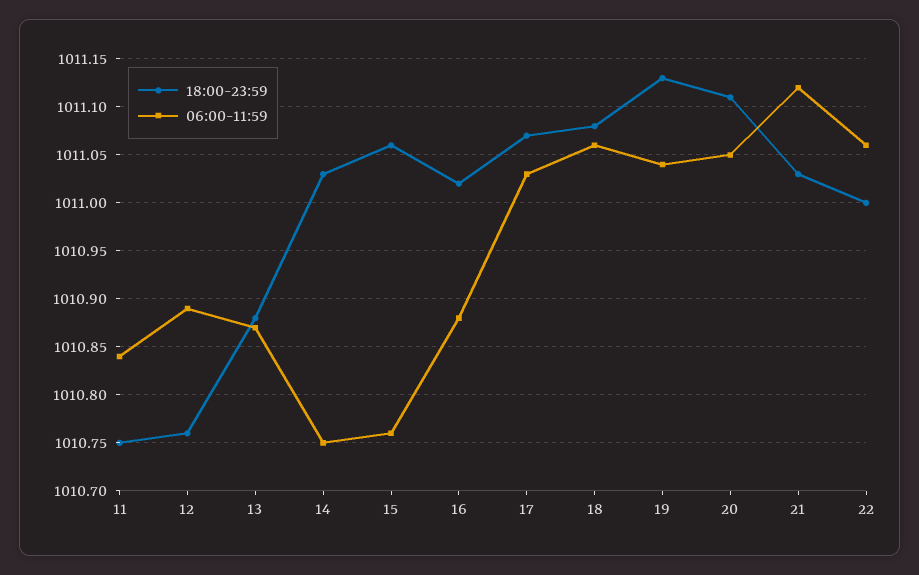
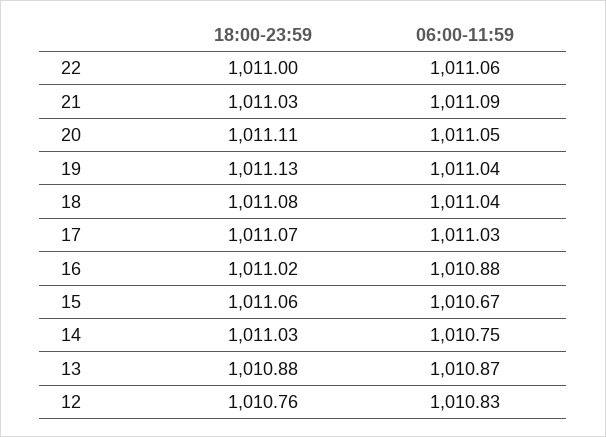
  {
    "18:00-23:59": {
-     "11": 1010.75,
      "12": 1010.76,
      "13": 1010.88,
      "14": 1011.03,
      "15": 1011.06,
      "16": 1011.02,
      "17": 1011.07,
      "18": 1011.08,
      "19": 1011.13,
      "20": 1011.11,
      "21": 1011.03,
      "22": 1011
    },
    "06:00-11:59": {
-     "11": 1010.84,
-     "12": 1010.89,
+     "12": 1010.83,
      "13": 1010.87,
      "14": 1010.75,
-     "15": 1010.76,
+     "15": 1010.67,
      "16": 1010.88,
      "17": 1011.03,
-     "18": 1011.06,
+     "18": 1011.04,
      "19": 1011.04,
      "20": 1011.05,
-     "21": 1011.12,
+     "21": 1011.09,
      "22": 1011.06
    }
  }

